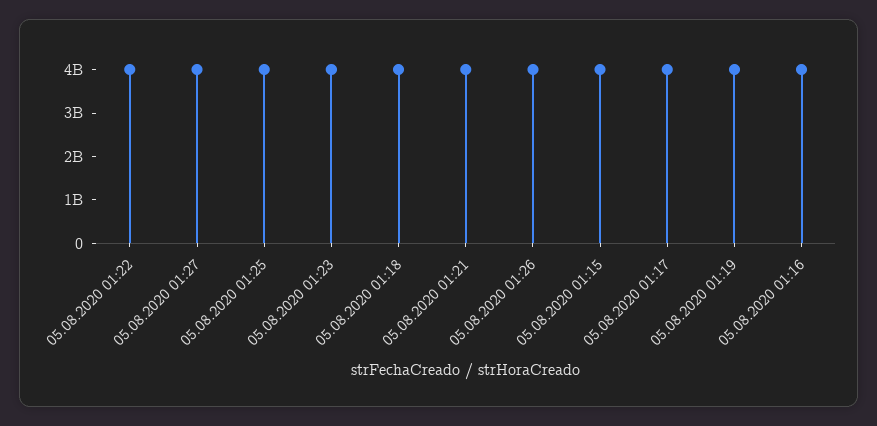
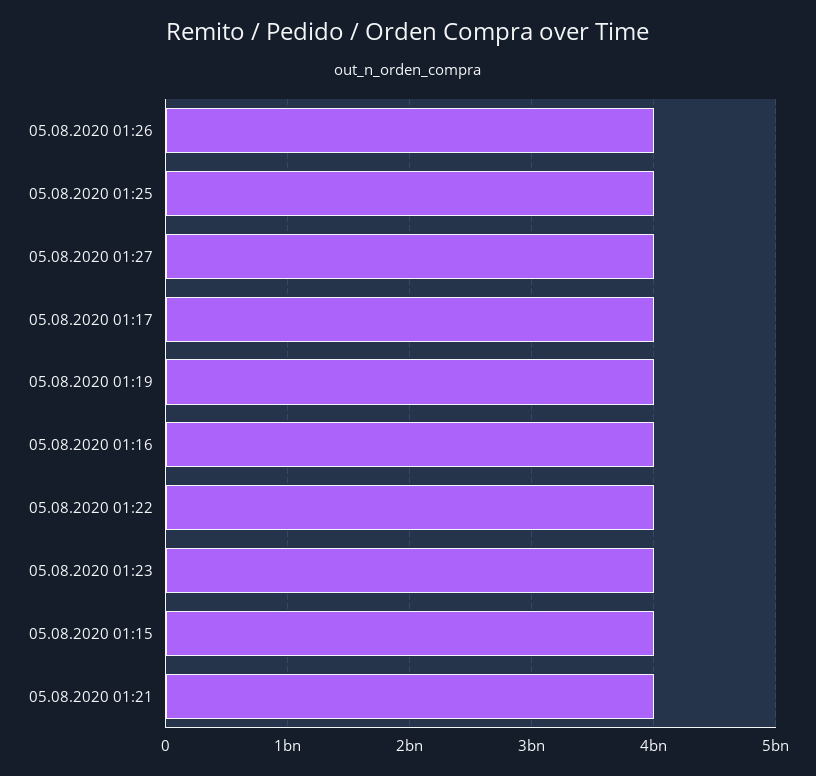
  {
    "05.08.2020 01:22": 4000000000,
    "05.08.2020 01:27": 4000000000,
    "05.08.2020 01:25": 4000000000,
    "05.08.2020 01:23": 4000000000,
-   "05.08.2020 01:18": 4000000000,
    "05.08.2020 01:21": 4000000000,
    "05.08.2020 01:26": 4000000000,
    "05.08.2020 01:15": 4000000000,
    "05.08.2020 01:17": 4000000000,
    "05.08.2020 01:19": 4000000000,
    "05.08.2020 01:16": 4000000000
  }

